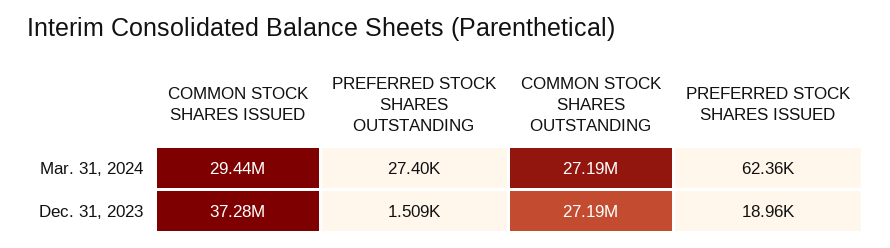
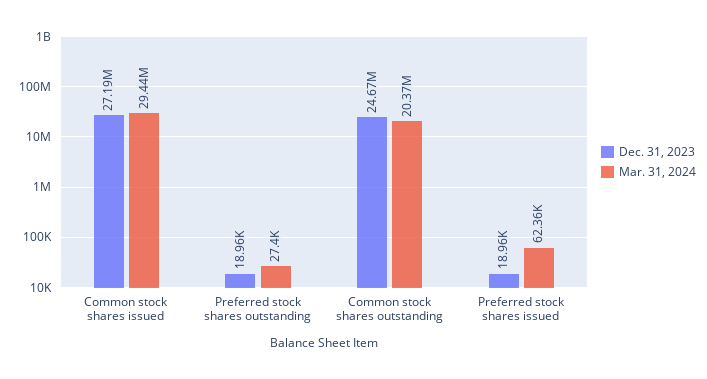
  {
    "Mar. 31, 2024": {
      "COMMON STOCK SHARES ISSUED": 29440000,
      "PREFERRED STOCK SHARES OUTSTANDING": 27400,
-     "COMMON STOCK SHARES OUTSTANDING": 27190000,
+     "COMMON STOCK SHARES OUTSTANDING": 20370000,
      "PREFERRED STOCK SHARES ISSUED": 62360
    },
    "Dec. 31, 2023": {
-     "COMMON STOCK SHARES ISSUED": 37280000,
+     "COMMON STOCK SHARES ISSUED": 27190000,
-     "PREFERRED STOCK SHARES OUTSTANDING": 1509,
+     "PREFERRED STOCK SHARES OUTSTANDING": 18960,
-     "COMMON STOCK SHARES OUTSTANDING": 27190000,
+     "COMMON STOCK SHARES OUTSTANDING": 24670000,
      "PREFERRED STOCK SHARES ISSUED": 18960
    }
  }

